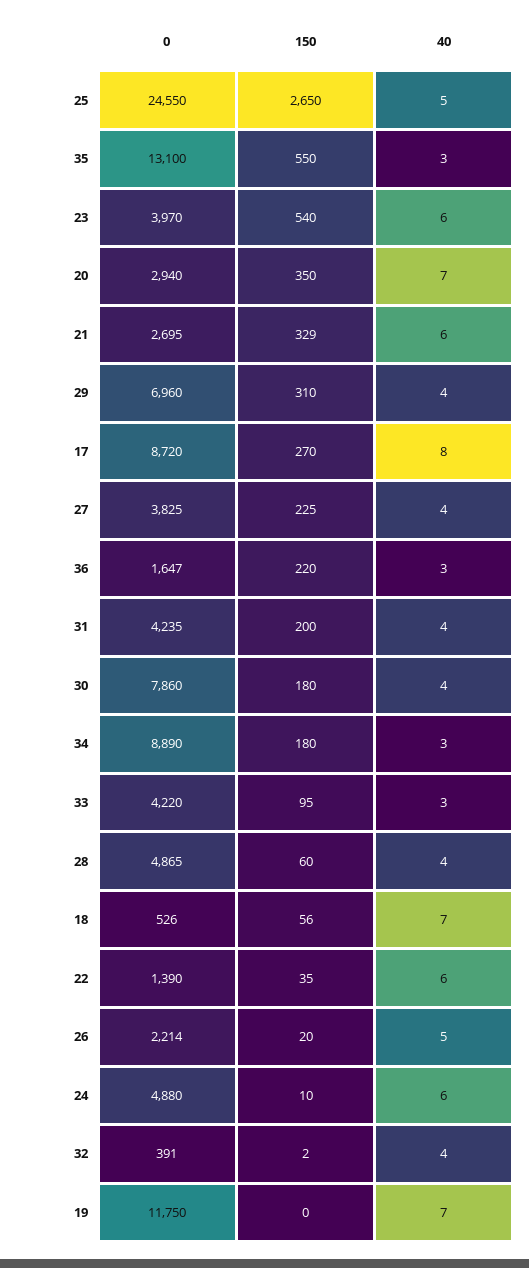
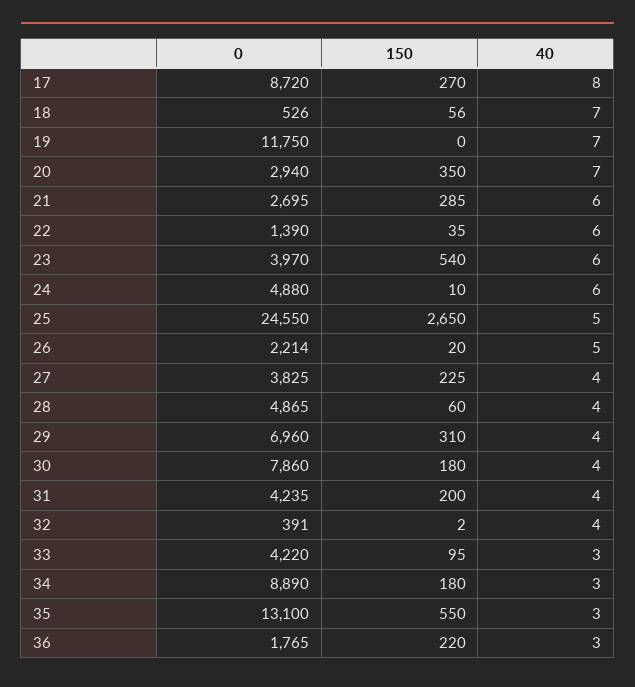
  {
    "0": {
      "25": 24550,
      "35": 13100,
      "23": 3970,
      "20": 2940,
      "21": 2695,
      "29": 6960,
      "17": 8720,
      "27": 3825,
-     "36": 1647,
+     "36": 1765,
      "31": 4235,
      "30": 7860,
      "34": 8890,
      "33": 4220,
      "28": 4865,
      "18": 526,
      "22": 1390,
      "26": 2214,
      "24": 4880,
      "32": 391,
      "19": 11750
    },
    "150": {
      "25": 2650,
      "35": 550,
      "23": 540,
      "20": 350,
-     "21": 329,
+     "21": 285,
      "29": 310,
      "17": 270,
      "27": 225,
      "36": 220,
      "31": 200,
      "30": 180,
      "34": 180,
      "33": 95,
      "28": 60,
      "18": 56,
      "22": 35,
      "26": 20,
      "24": 10,
      "32": 2,
      "19": 0
    },
    "40": {
      "25": 5,
      "35": 3,
      "23": 6,
      "20": 7,
      "21": 6,
      "29": 4,
      "17": 8,
      "27": 4,
      "36": 3,
      "31": 4,
      "30": 4,
      "34": 3,
      "33": 3,
      "28": 4,
      "18": 7,
      "22": 6,
      "26": 5,
      "24": 6,
      "32": 4,
      "19": 7
    }
  }

